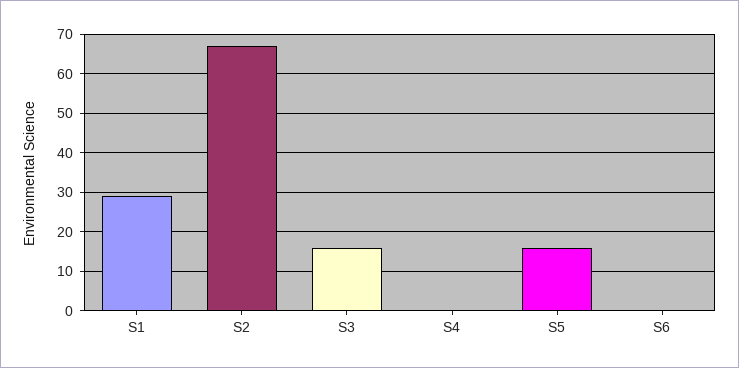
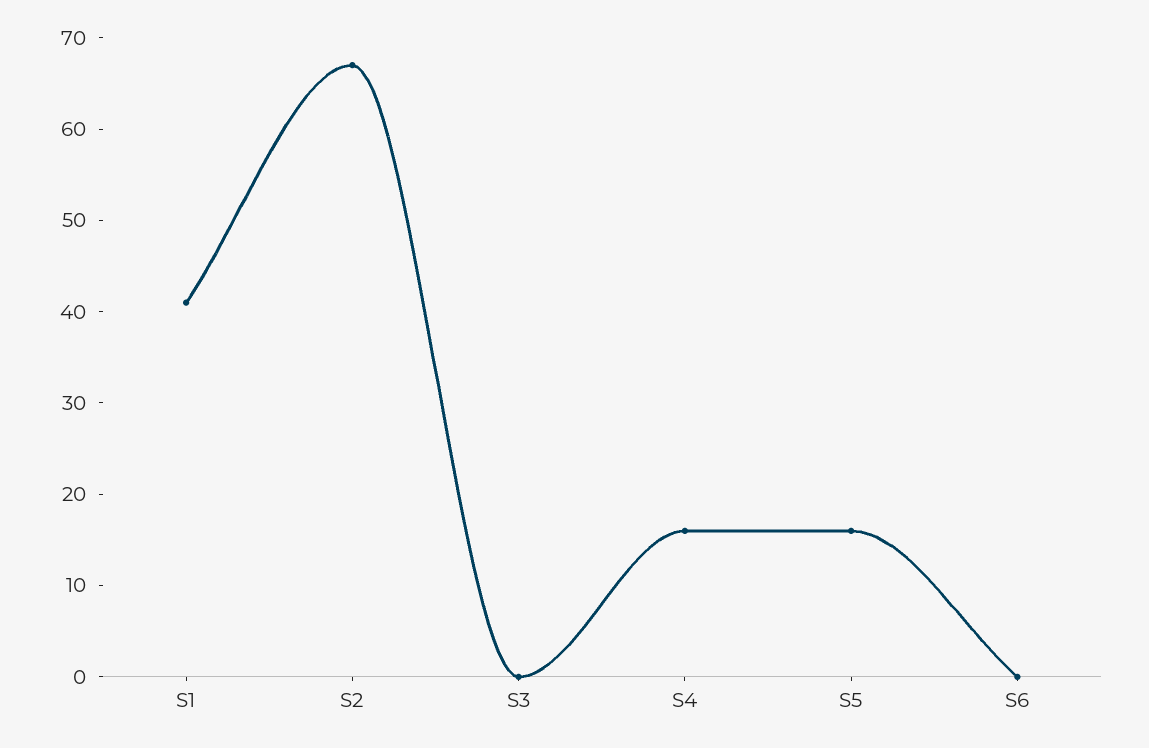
  {
-   "S1": 30,
+   "S1": 41,
    "S2": 67,
-   "S3": 15,
+   "S3": 0,
-   "S4": 0,
+   "S4": 16,
    "S5": 16,
    "S6": 0
  }

